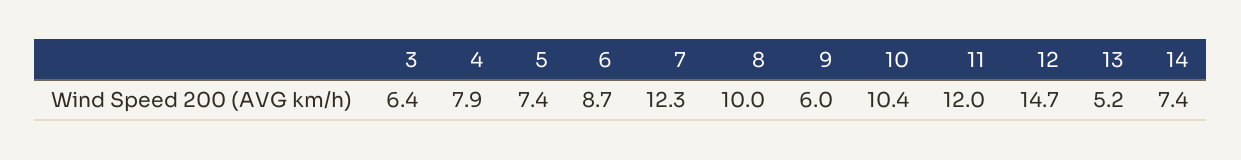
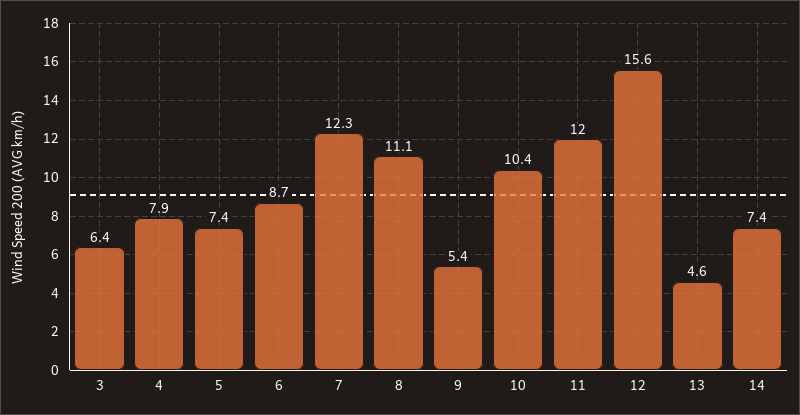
  {
    "3": 6.4,
    "4": 7.9,
    "5": 7.4,
    "6": 8.7,
    "7": 12.3,
-   "8": 10,
+   "8": 11.1,
-   "9": 6,
+   "9": 5.4,
    "10": 10.4,
    "11": 12,
-   "12": 14.7,
+   "12": 15.6,
-   "13": 5.2,
+   "13": 4.6,
    "14": 7.4
  }

